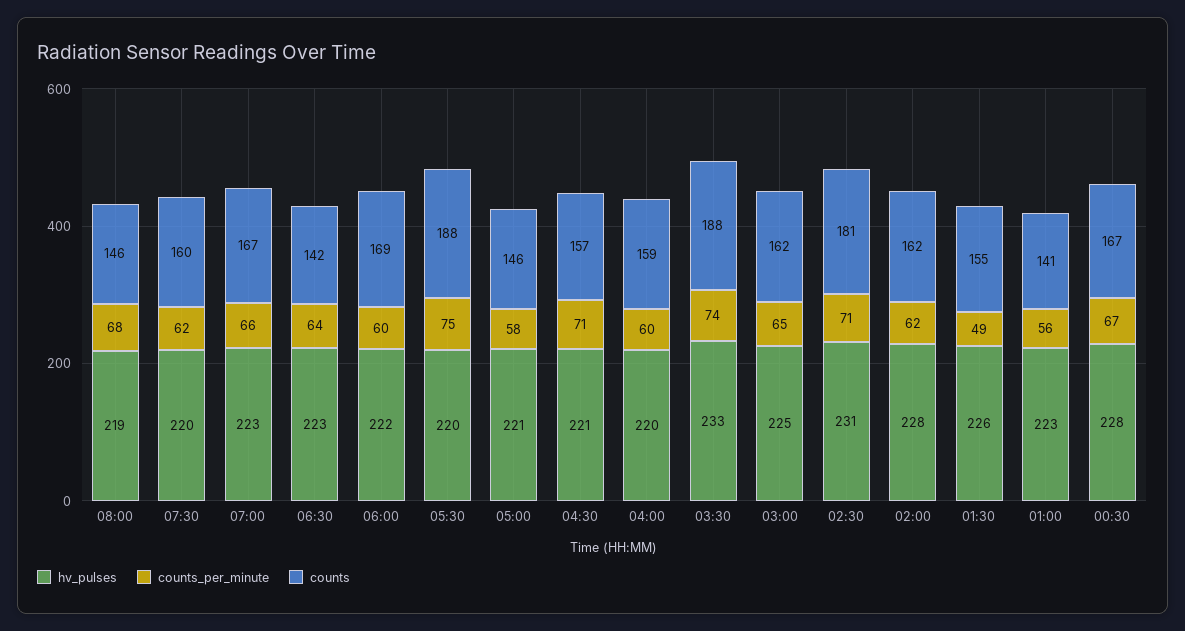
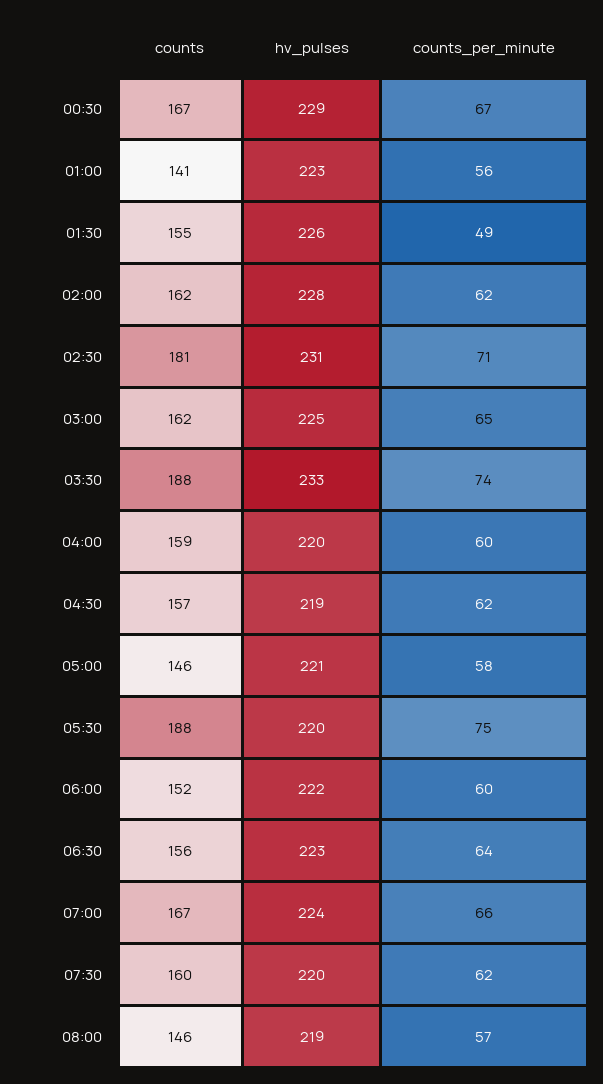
  {
    "hv_pulses": {
      "08:00": 219,
      "07:30": 220,
-     "07:00": 223,
+     "07:00": 224,
      "06:30": 223,
      "06:00": 222,
      "05:30": 220,
      "05:00": 221,
-     "04:30": 221,
+     "04:30": 219,
      "04:00": 220,
      "03:30": 233,
      "03:00": 225,
      "02:30": 231,
      "02:00": 228,
      "01:30": 226,
      "01:00": 223,
-     "00:30": 228
+     "00:30": 229
    },
    "counts_per_minute": {
-     "08:00": 68,
+     "08:00": 57,
      "07:30": 62,
      "07:00": 66,
      "06:30": 64,
      "06:00": 60,
      "05:30": 75,
      "05:00": 58,
-     "04:30": 71,
+     "04:30": 62,
      "04:00": 60,
      "03:30": 74,
      "03:00": 65,
      "02:30": 71,
      "02:00": 62,
      "01:30": 49,
      "01:00": 56,
      "00:30": 67
    },
    "counts": {
      "08:00": 146,
      "07:30": 160,
      "07:00": 167,
-     "06:30": 142,
+     "06:30": 156,
-     "06:00": 169,
+     "06:00": 152,
      "05:30": 188,
      "05:00": 146,
      "04:30": 157,
      "04:00": 159,
      "03:30": 188,
      "03:00": 162,
      "02:30": 181,
      "02:00": 162,
      "01:30": 155,
      "01:00": 141,
      "00:30": 167
    }
  }

